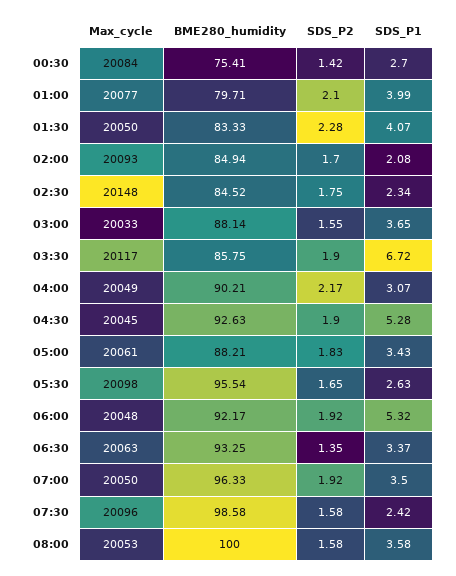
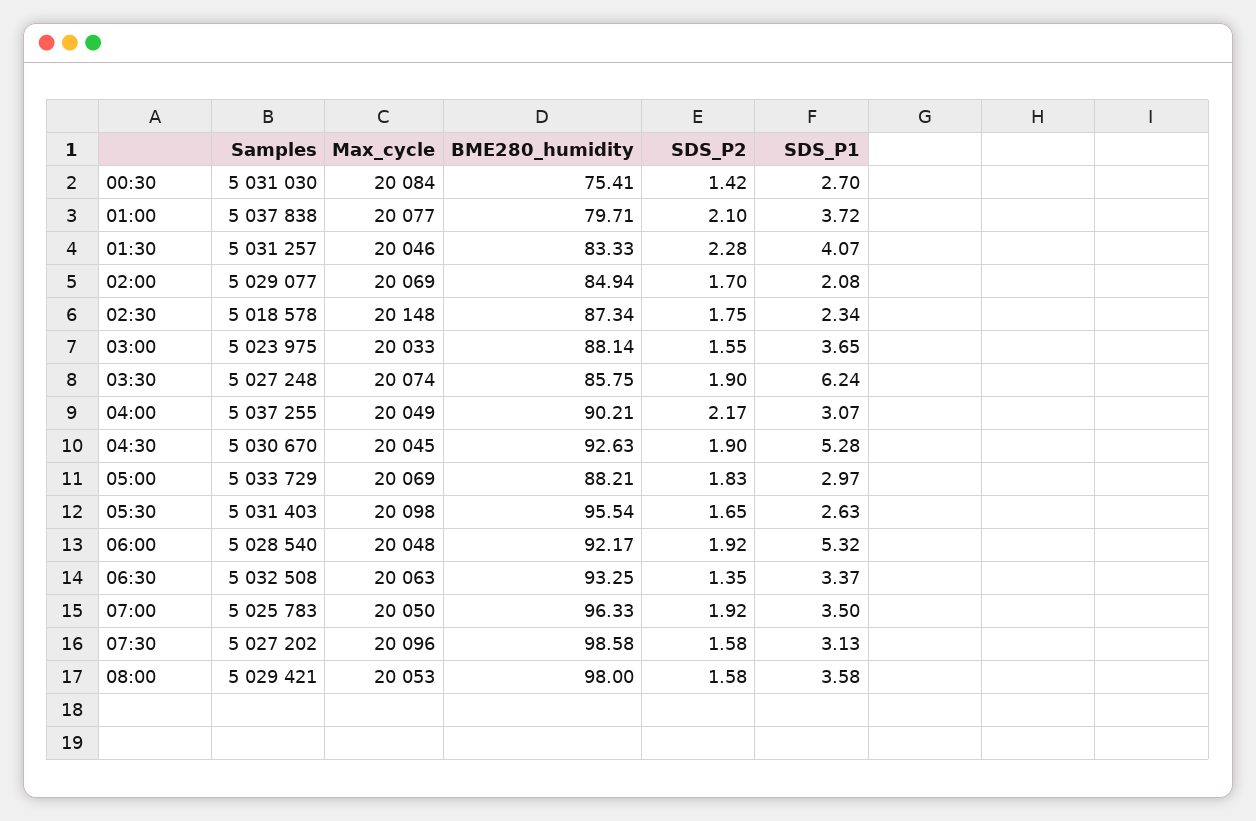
  {
    "Max_cycle": {
      "00:30": 20084,
      "01:00": 20077,
-     "01:30": 20050,
+     "01:30": 20046,
-     "02:00": 20093,
+     "02:00": 20069,
      "02:30": 20148,
      "03:00": 20033,
-     "03:30": 20117,
+     "03:30": 20074,
      "04:00": 20049,
      "04:30": 20045,
-     "05:00": 20061,
+     "05:00": 20069,
      "05:30": 20098,
      "06:00": 20048,
      "06:30": 20063,
      "07:00": 20050,
      "07:30": 20096,
      "08:00": 20053
    },
    "BME280_humidity": {
      "00:30": 75.41,
      "01:00": 79.71,
      "01:30": 83.33,
      "02:00": 84.94,
-     "02:30": 84.52,
+     "02:30": 87.34,
      "03:00": 88.14,
      "03:30": 85.75,
      "04:00": 90.21,
      "04:30": 92.63,
      "05:00": 88.21,
      "05:30": 95.54,
      "06:00": 92.17,
      "06:30": 93.25,
      "07:00": 96.33,
      "07:30": 98.58,
-     "08:00": 100
+     "08:00": 98
    },
    "SDS_P2": {
      "00:30": 1.42,
      "01:00": 2.1,
      "01:30": 2.28,
      "02:00": 1.7,
      "02:30": 1.75,
      "03:00": 1.55,
      "03:30": 1.9,
      "04:00": 2.17,
      "04:30": 1.9,
      "05:00": 1.83,
      "05:30": 1.65,
      "06:00": 1.92,
      "06:30": 1.35,
      "07:00": 1.92,
      "07:30": 1.58,
      "08:00": 1.58
    },
    "SDS_P1": {
      "00:30": 2.7,
-     "01:00": 3.99,
+     "01:00": 3.72,
      "01:30": 4.07,
      "02:00": 2.08,
      "02:30": 2.34,
      "03:00": 3.65,
-     "03:30": 6.72,
+     "03:30": 6.24,
      "04:00": 3.07,
      "04:30": 5.28,
-     "05:00": 3.43,
+     "05:00": 2.97,
      "05:30": 2.63,
      "06:00": 5.32,
      "06:30": 3.37,
      "07:00": 3.5,
-     "07:30": 2.42,
+     "07:30": 3.13,
      "08:00": 3.58
-   }
+   },
+   "Samples": {
+     "00:30": 5031030,
+     "01:00": 5037838,
+     "01:30": 5031257,
+     "02:00": 5029077,
+     "02:30": 5018578,
+     "03:00": 5023975,
+     "03:30": 5027248,
+     "04:00": 5037255,
+     "04:30": 5030670,
+     "05:00": 5033729,
+     "05:30": 5031403,
+     "06:00": 5028540,
+     "06:30": 5032508,
+     "07:00": 5025783,
+     "07:30": 5027202,
+     "08:00": 5029421
+   }
  }

